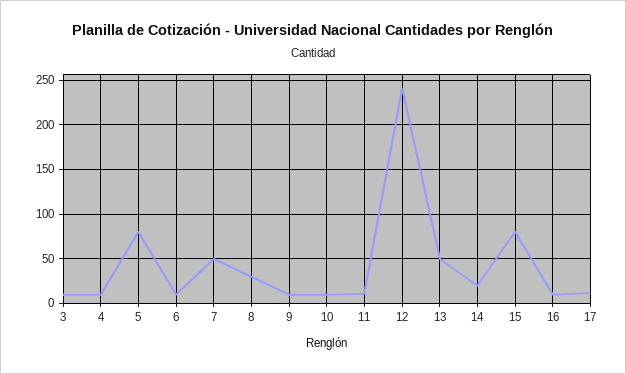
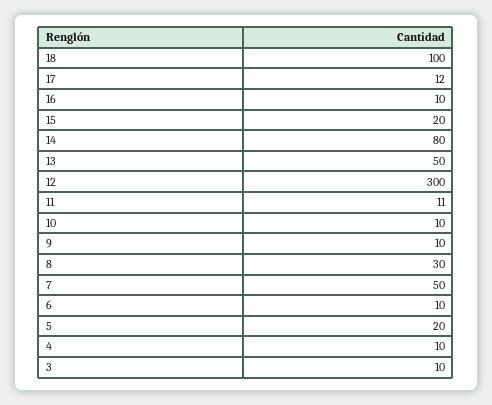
  {
    "3": 10,
    "4": 10,
-   "5": 80,
+   "5": 20,
    "6": 10,
    "7": 50,
    "8": 30,
    "9": 10,
    "10": 10,
    "11": 11,
-   "12": 240,
+   "12": 300,
    "13": 50,
-   "14": 20,
+   "14": 80,
-   "15": 80,
+   "15": 20,
    "16": 10,
-   "17": 12
+   "17": 12,
+   "18": 100
  }

